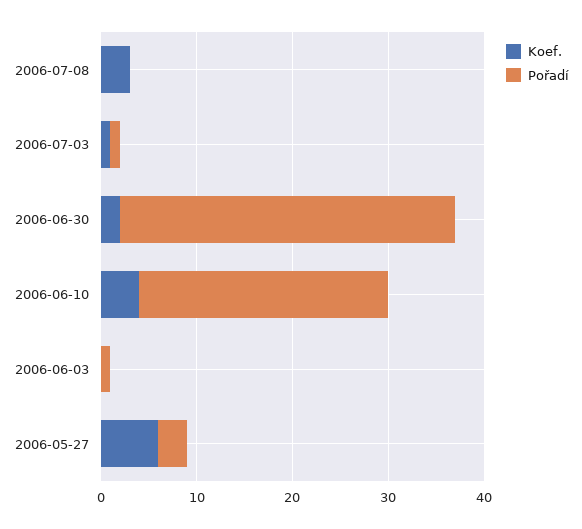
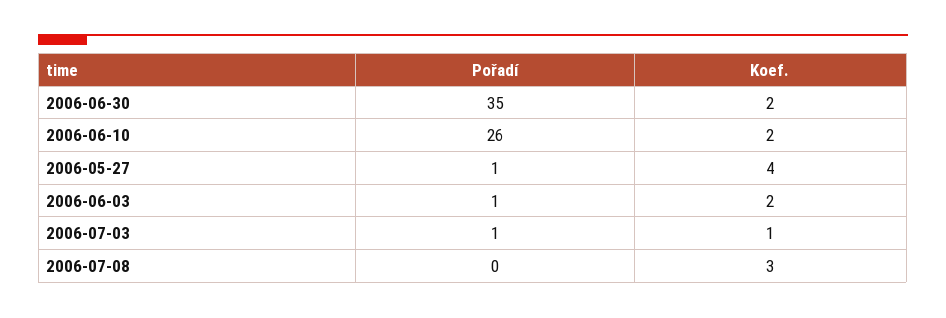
  {
    "Koef.": {
      "2006-07-08": 3,
      "2006-07-03": 1,
      "2006-06-30": 2,
-     "2006-06-10": 4,
+     "2006-06-10": 2,
-     "2006-06-03": 0,
+     "2006-06-03": 2,
-     "2006-05-27": 6
+     "2006-05-27": 4
    },
    "Pořadí": {
      "2006-07-08": 0,
      "2006-07-03": 1,
      "2006-06-30": 35,
      "2006-06-10": 26,
      "2006-06-03": 1,
-     "2006-05-27": 3
+     "2006-05-27": 1
    }
  }

